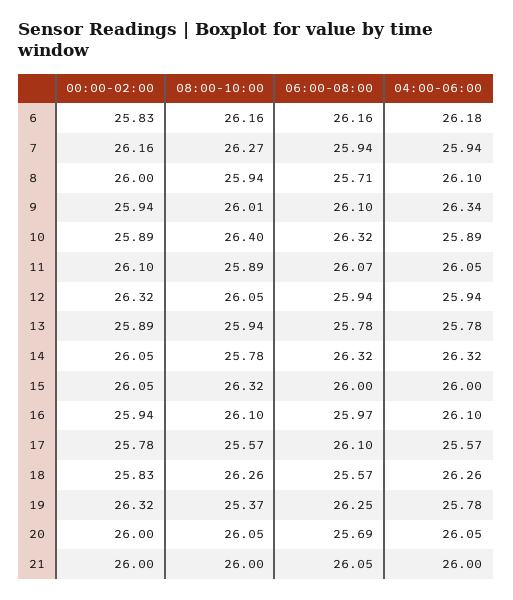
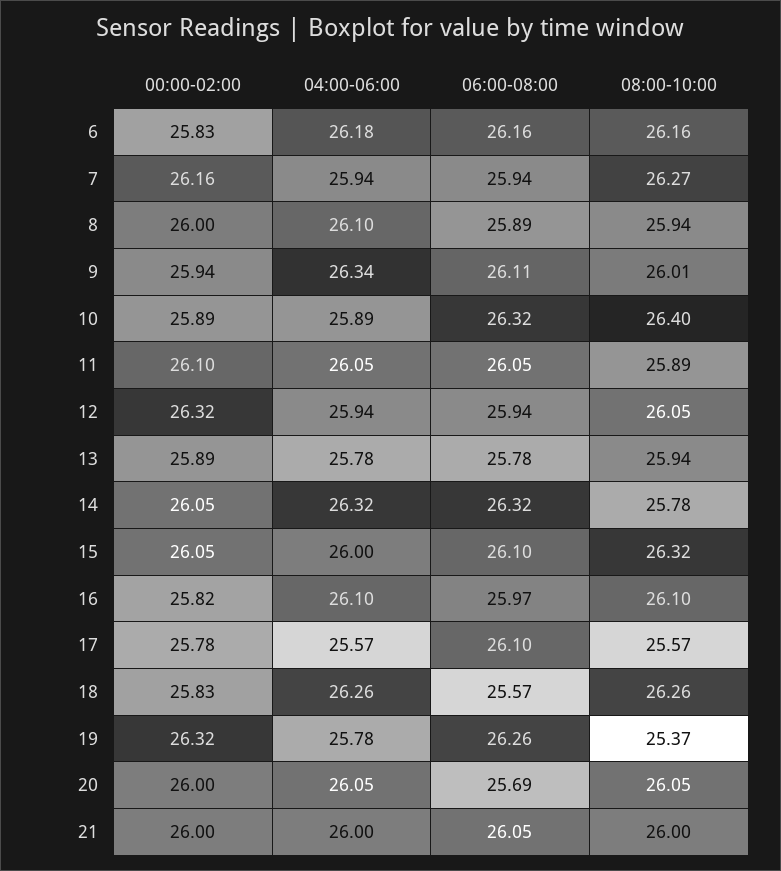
  {
    "00:00-02:00": {
      "6": 25.83,
      "7": 26.16,
      "8": 26,
      "9": 25.94,
      "10": 25.89,
      "11": 26.1,
      "12": 26.32,
      "13": 25.89,
      "14": 26.05,
      "15": 26.05,
-     "16": 25.94,
+     "16": 25.82,
      "17": 25.78,
      "18": 25.83,
      "19": 26.32,
      "20": 26,
      "21": 26
    },
    "08:00-10:00": {
      "6": 26.16,
      "7": 26.27,
      "8": 25.94,
      "9": 26.01,
      "10": 26.4,
      "11": 25.89,
      "12": 26.05,
      "13": 25.94,
      "14": 25.78,
      "15": 26.32,
      "16": 26.1,
      "17": 25.57,
      "18": 26.26,
      "19": 25.37,
      "20": 26.05,
      "21": 26
    },
    "06:00-08:00": {
      "6": 26.16,
      "7": 25.94,
-     "8": 25.71,
+     "8": 25.89,
-     "9": 26.1,
+     "9": 26.11,
      "10": 26.32,
-     "11": 26.07,
+     "11": 26.05,
      "12": 25.94,
      "13": 25.78,
      "14": 26.32,
-     "15": 26,
+     "15": 26.1,
      "16": 25.97,
      "17": 26.1,
      "18": 25.57,
-     "19": 26.25,
+     "19": 26.26,
      "20": 25.69,
      "21": 26.05
    },
    "04:00-06:00": {
      "6": 26.18,
      "7": 25.94,
      "8": 26.1,
      "9": 26.34,
      "10": 25.89,
      "11": 26.05,
      "12": 25.94,
      "13": 25.78,
      "14": 26.32,
      "15": 26,
      "16": 26.1,
      "17": 25.57,
      "18": 26.26,
      "19": 25.78,
      "20": 26.05,
      "21": 26
    }
  }

